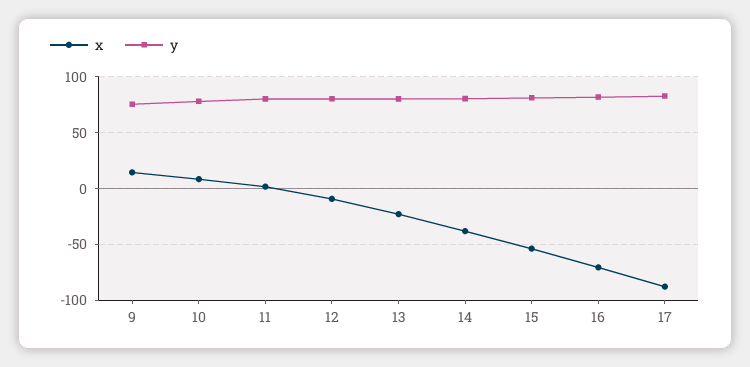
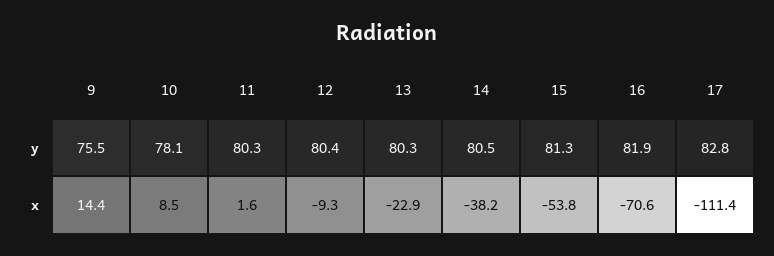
  {
    "x": {
      "9": 14.4,
      "10": 8.5,
      "11": 1.6,
      "12": -9.3,
      "13": -22.9,
      "14": -38.2,
      "15": -53.8,
      "16": -70.6,
-     "17": -90
+     "17": -111.4
    },
    "y": {
      "9": 75.5,
      "10": 78.1,
      "11": 80.3,
      "12": 80.4,
      "13": 80.3,
      "14": 80.5,
      "15": 81.3,
      "16": 81.9,
      "17": 82.8
    }
  }

